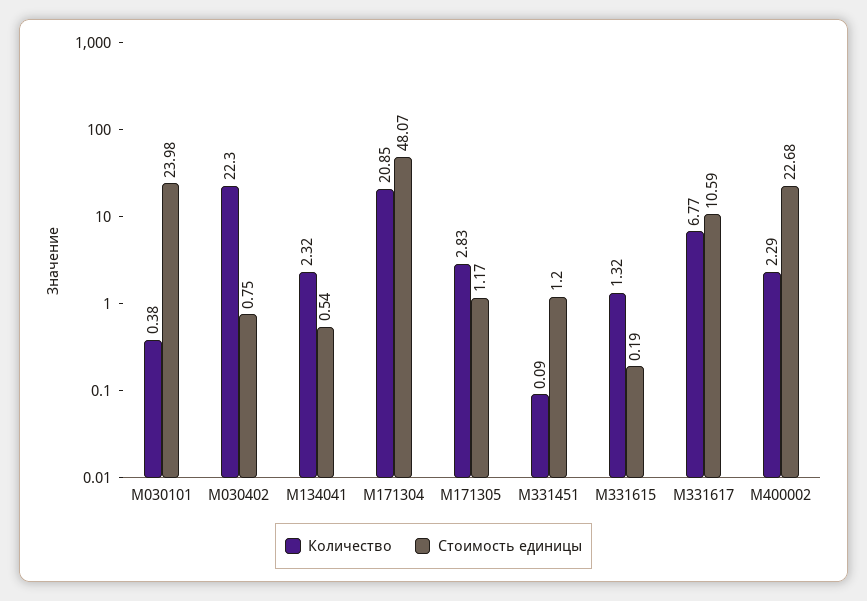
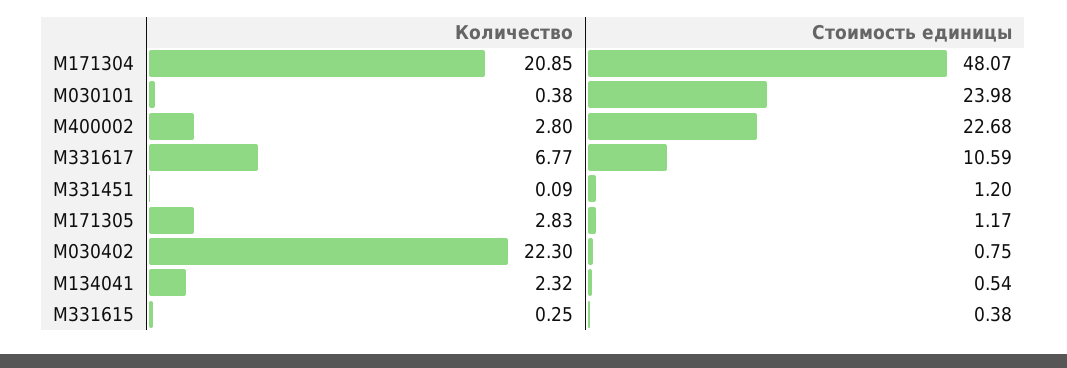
  {
    "Количество": {
      "М030101": 0.38,
      "М030402": 22.3,
      "М134041": 2.32,
      "М171304": 20.85,
      "М171305": 2.83,
      "М331451": 0.09,
-     "М331615": 1.32,
+     "М331615": 0.25,
      "М331617": 6.77,
-     "М400002": 2.29
+     "М400002": 2.8
    },
    "Стоимость единицы": {
      "М030101": 23.98,
      "М030402": 0.75,
      "М134041": 0.54,
      "М171304": 48.07,
      "М171305": 1.17,
      "М331451": 1.2,
-     "М331615": 0.19,
+     "М331615": 0.38,
      "М331617": 10.59,
      "М400002": 22.68
    }
  }

